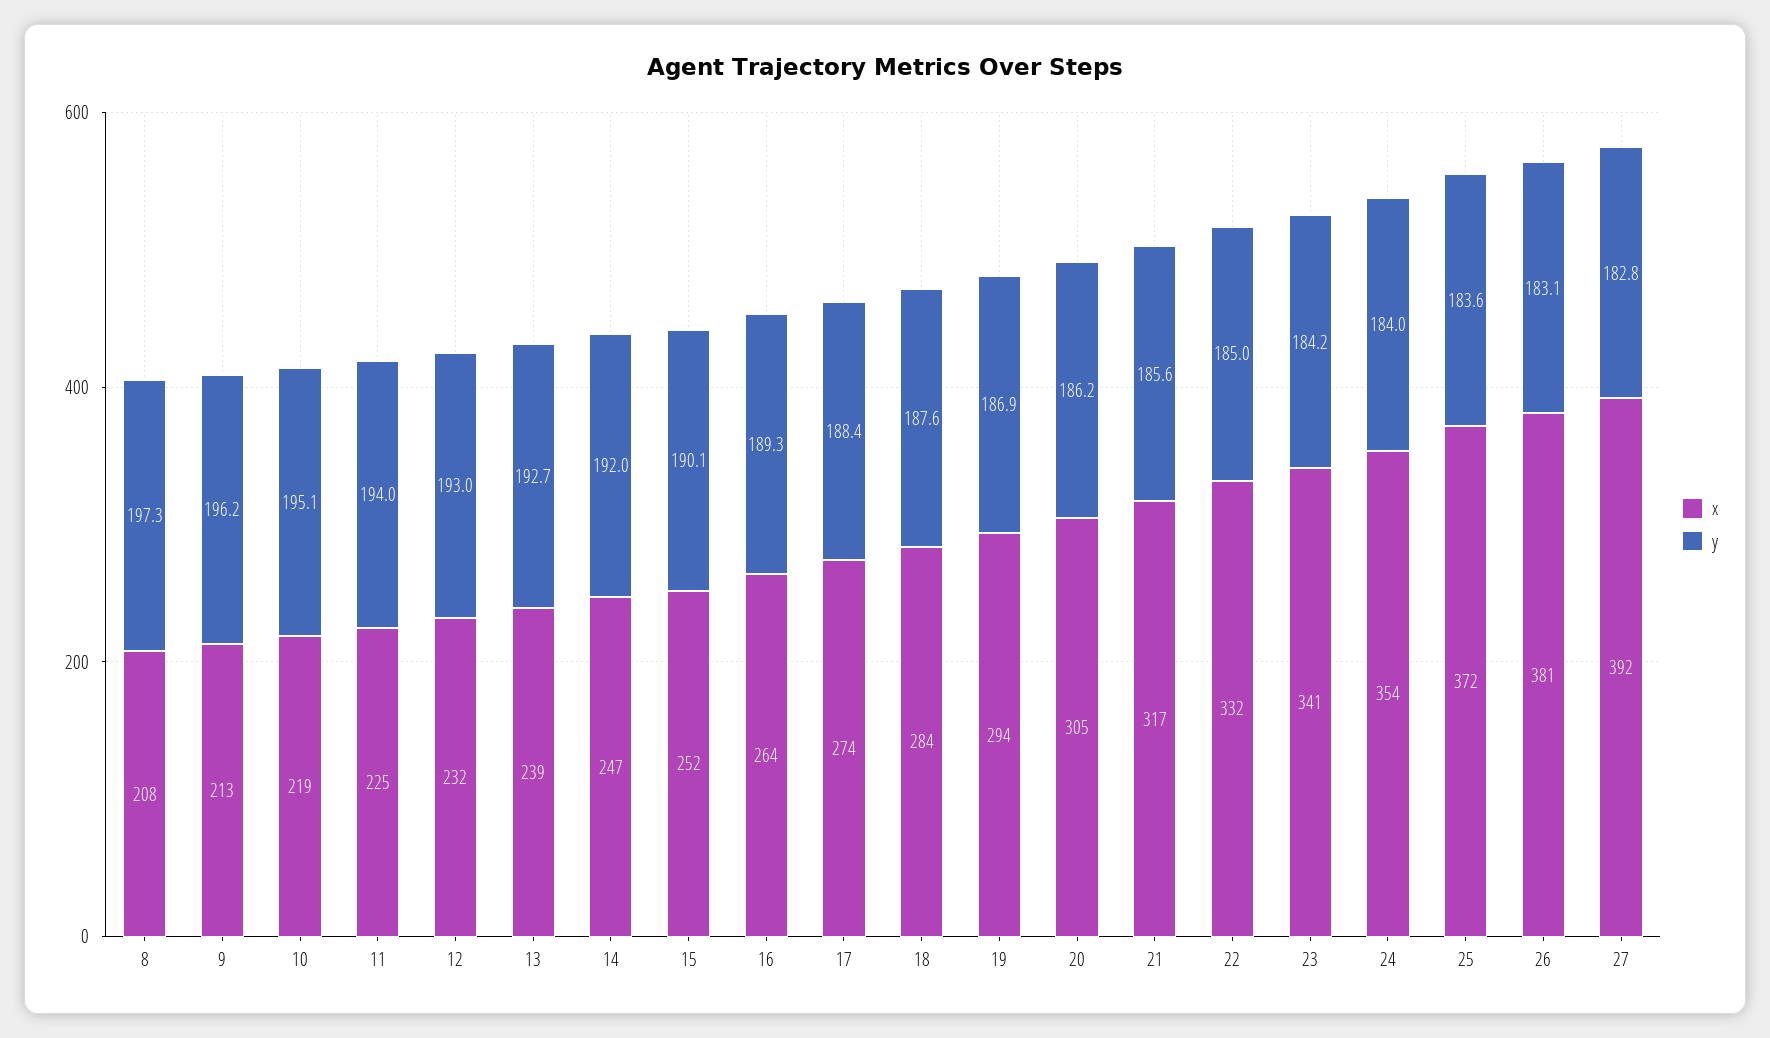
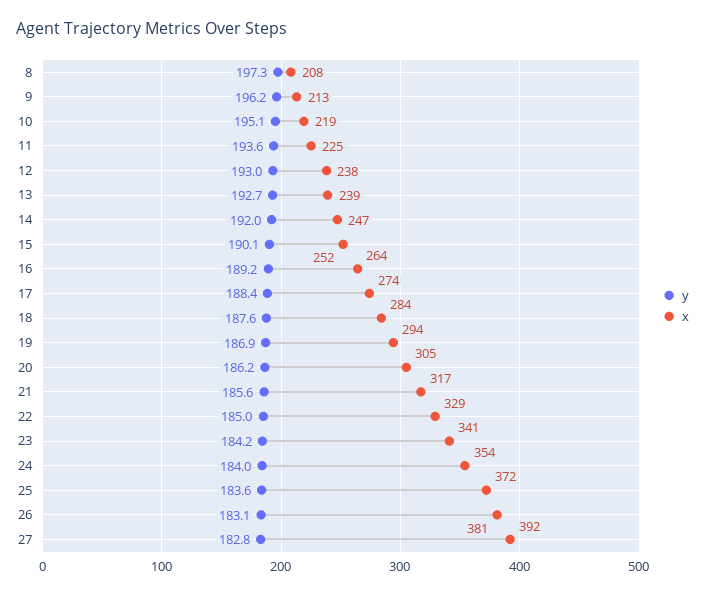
  {
    "x": {
      "8": 208,
      "9": 213,
      "10": 219,
      "11": 225,
-     "12": 232,
+     "12": 238,
      "13": 239,
      "14": 247,
      "15": 252,
      "16": 264,
      "17": 274,
      "18": 284,
      "19": 294,
      "20": 305,
      "21": 317,
-     "22": 332,
+     "22": 329,
      "23": 341,
      "24": 354,
      "25": 372,
      "26": 381,
      "27": 392
    },
    "y": {
      "8": 197.3,
      "9": 196.2,
      "10": 195.1,
-     "11": 194,
+     "11": 193.6,
      "12": 193,
      "13": 192.7,
      "14": 192,
      "15": 190.1,
-     "16": 189.3,
+     "16": 189.2,
      "17": 188.4,
      "18": 187.6,
      "19": 186.9,
      "20": 186.2,
      "21": 185.6,
      "22": 185,
      "23": 184.2,
      "24": 184,
      "25": 183.6,
      "26": 183.1,
      "27": 182.8
    }
  }

